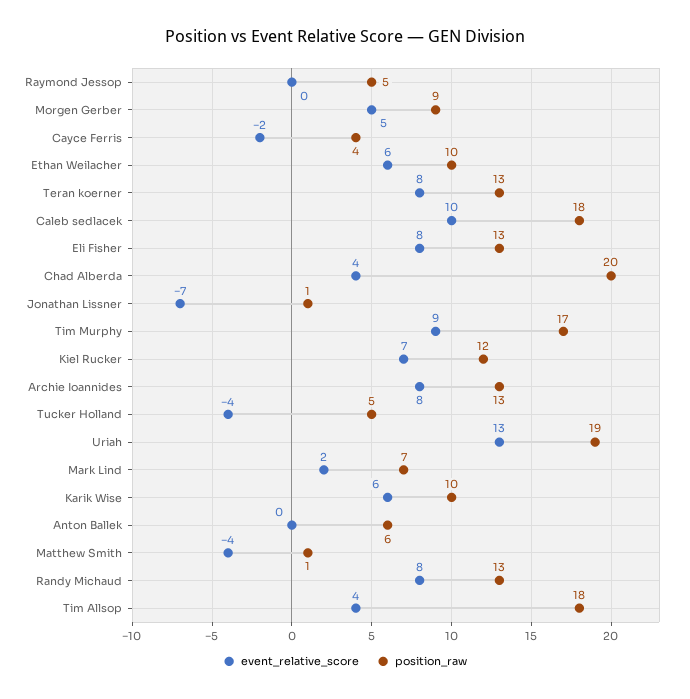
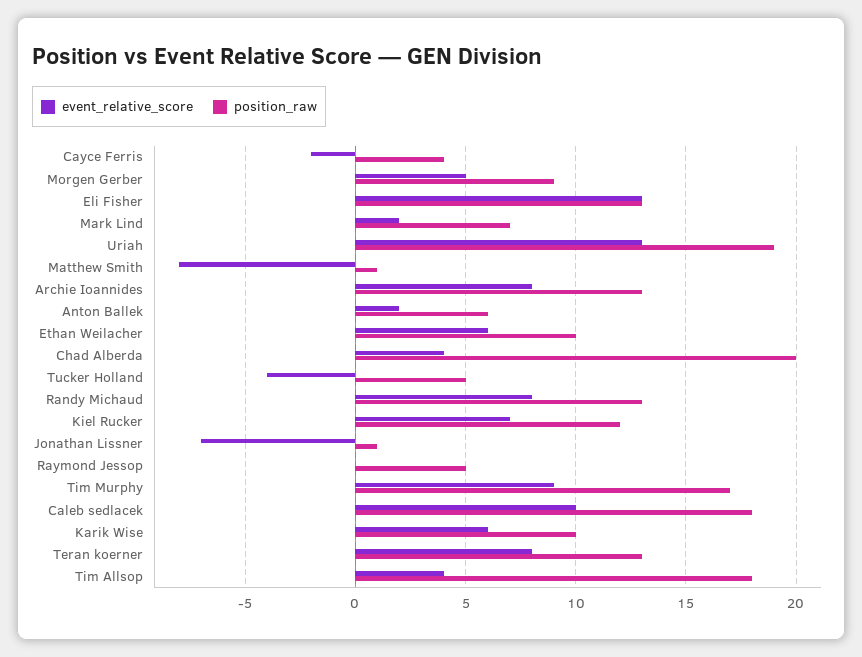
  {
    "event_relative_score": {
      "Raymond Jessop": 0,
      "Morgen Gerber": 5,
      "Cayce Ferris": -2,
      "Ethan Weilacher": 6,
      "Teran koerner": 8,
      "Caleb sedlacek": 10,
-     "Eli Fisher": 8,
+     "Eli Fisher": 13,
      "Chad Alberda": 4,
      "Jonathan Lissner": -7,
      "Tim Murphy": 9,
      "Kiel Rucker": 7,
      "Archie Ioannides": 8,
      "Tucker Holland": -4,
      "Uriah": 13,
      "Mark Lind": 2,
      "Karik Wise": 6,
-     "Anton Ballek": 0,
+     "Anton Ballek": 2,
-     "Matthew Smith": -4,
+     "Matthew Smith": -8,
      "Randy Michaud": 8,
      "Tim Allsop": 4
    },
    "position_raw": {
      "Raymond Jessop": 5,
      "Morgen Gerber": 9,
      "Cayce Ferris": 4,
      "Ethan Weilacher": 10,
      "Teran koerner": 13,
      "Caleb sedlacek": 18,
      "Eli Fisher": 13,
      "Chad Alberda": 20,
      "Jonathan Lissner": 1,
      "Tim Murphy": 17,
      "Kiel Rucker": 12,
      "Archie Ioannides": 13,
      "Tucker Holland": 5,
      "Uriah": 19,
      "Mark Lind": 7,
      "Karik Wise": 10,
      "Anton Ballek": 6,
      "Matthew Smith": 1,
      "Randy Michaud": 13,
      "Tim Allsop": 18
    }
  }

